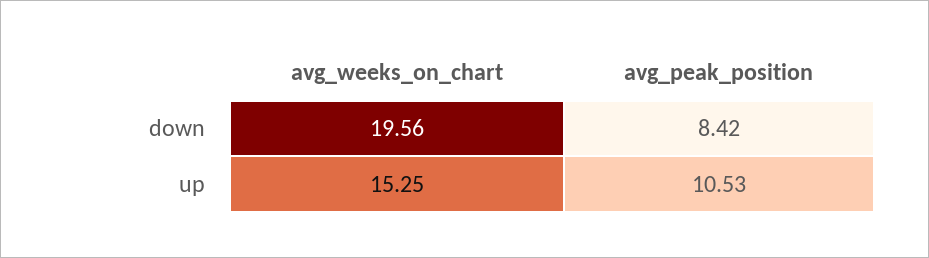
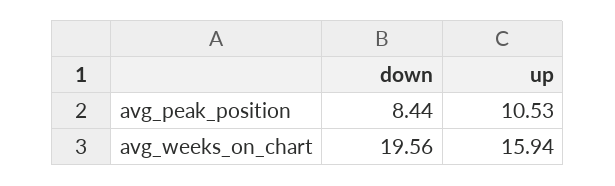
  {
    "avg_weeks_on_chart": {
      "down": 19.56,
-     "up": 15.25
+     "up": 15.94
    },
    "avg_peak_position": {
-     "down": 8.42,
+     "down": 8.44,
      "up": 10.53
    }
  }

